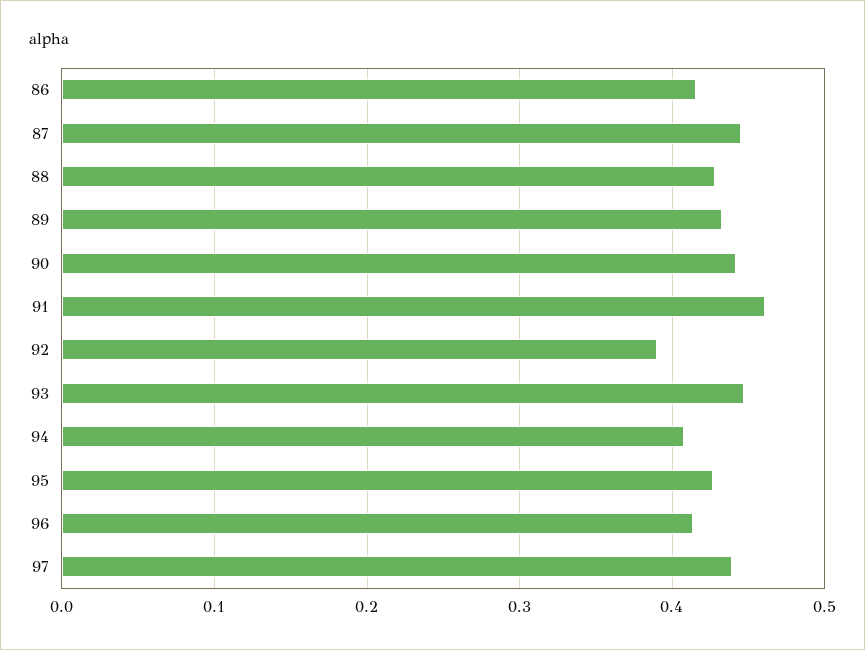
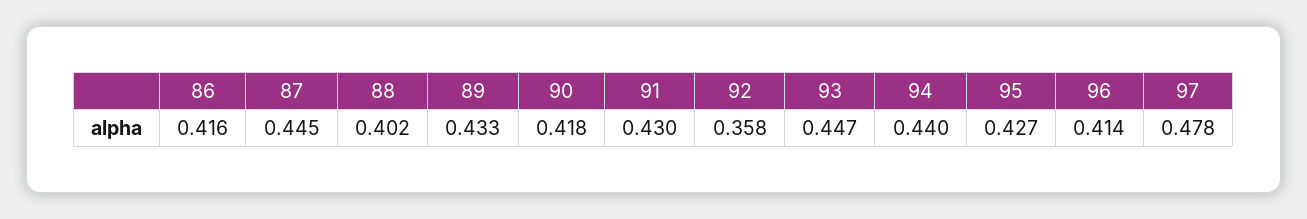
  {
    "86": 0.416,
    "87": 0.445,
-   "88": 0.43,
+   "88": 0.402,
    "89": 0.433,
-   "90": 0.44,
+   "90": 0.418,
-   "91": 0.46,
+   "91": 0.43,
-   "92": 0.39,
+   "92": 0.358,
    "93": 0.447,
-   "94": 0.41,
+   "94": 0.44,
    "95": 0.427,
    "96": 0.414,
-   "97": 0.44
+   "97": 0.478
  }

